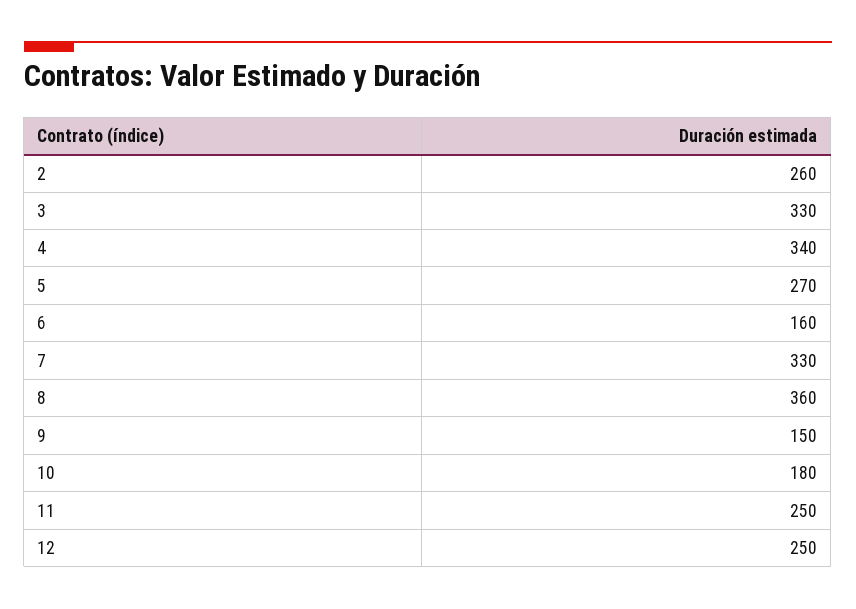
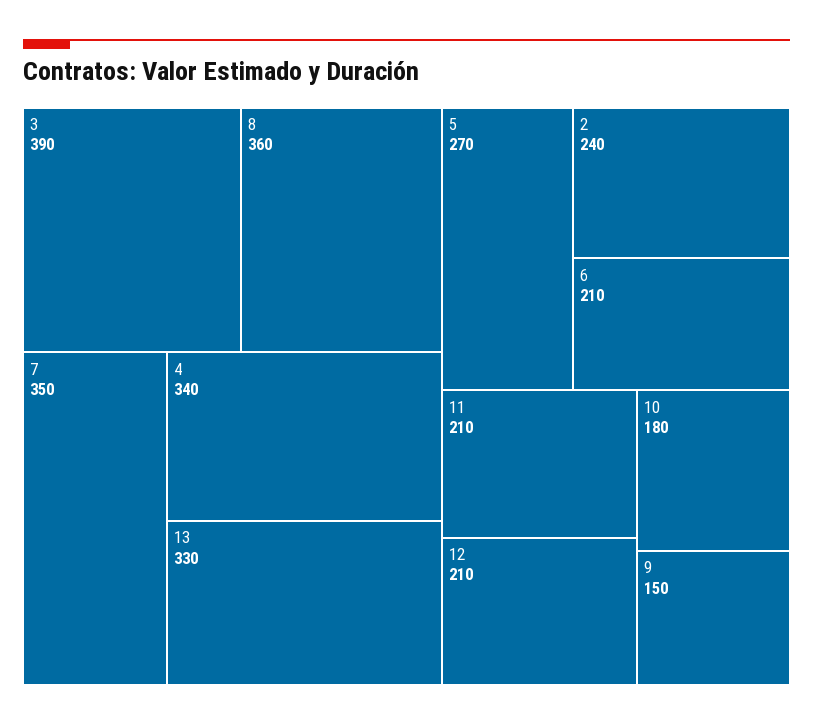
  {
-   "2": 260,
+   "2": 240,
-   "3": 330,
+   "3": 390,
    "4": 340,
    "5": 270,
-   "6": 160,
+   "6": 210,
-   "7": 330,
+   "7": 350,
    "8": 360,
    "9": 150,
    "10": 180,
-   "11": 250,
+   "11": 210,
-   "12": 250
+   "12": 210,
+   "13": 330
  }

